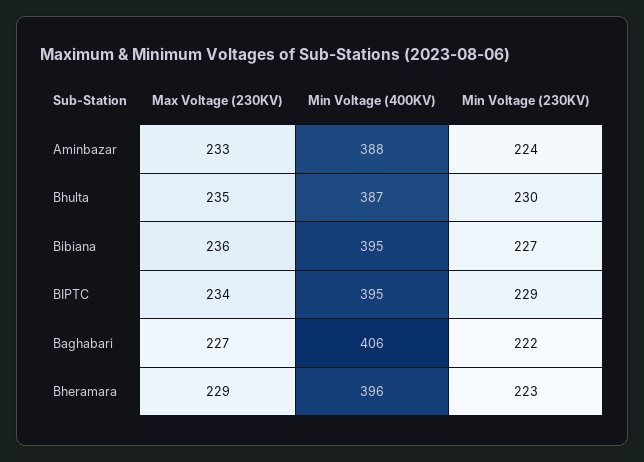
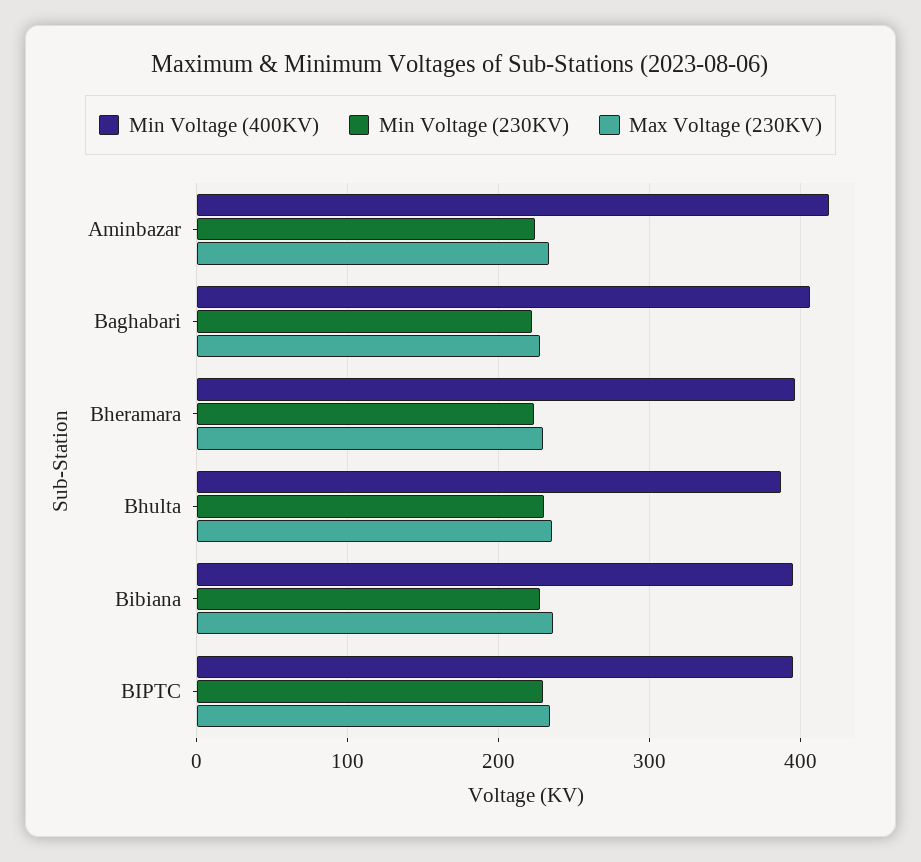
  {
    "Max Voltage (230KV)": {
      "Aminbazar": 233,
      "Bhulta": 235,
      "Bibiana": 236,
      "BIPTC": 234,
      "Baghabari": 227,
      "Bheramara": 229
    },
    "Min Voltage (400KV)": {
-     "Aminbazar": 388,
+     "Aminbazar": 420,
      "Bhulta": 387,
      "Bibiana": 395,
      "BIPTC": 395,
      "Baghabari": 406,
      "Bheramara": 396
    },
    "Min Voltage (230KV)": {
      "Aminbazar": 224,
      "Bhulta": 230,
      "Bibiana": 227,
      "BIPTC": 229,
      "Baghabari": 222,
      "Bheramara": 223
    }
  }

